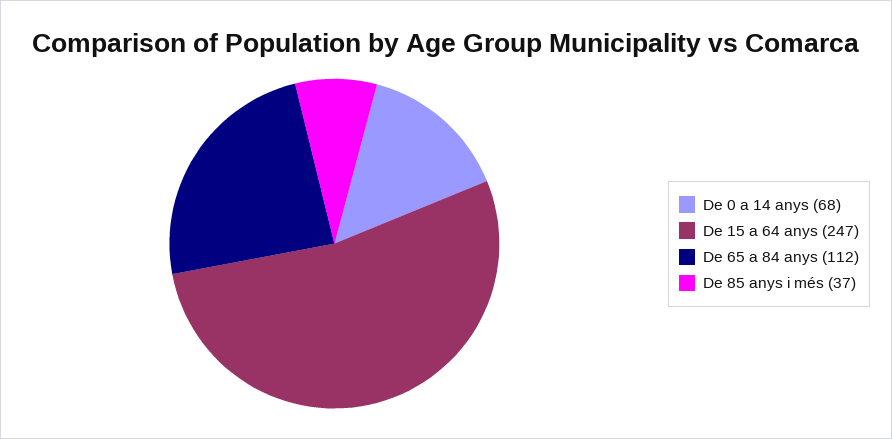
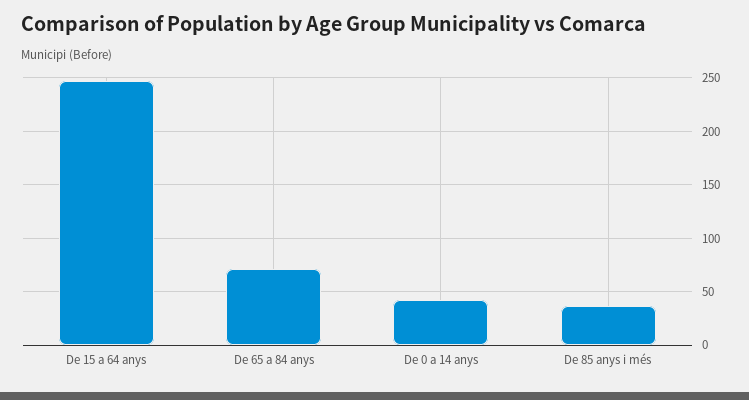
  {
-   "De 0 a 14 anys": 68,
+   "De 0 a 14 anys": 40,
    "De 15 a 64 anys": 247,
-   "De 65 a 84 anys": 112,
+   "De 65 a 84 anys": 70,
    "De 85 anys i més": 37
  }

